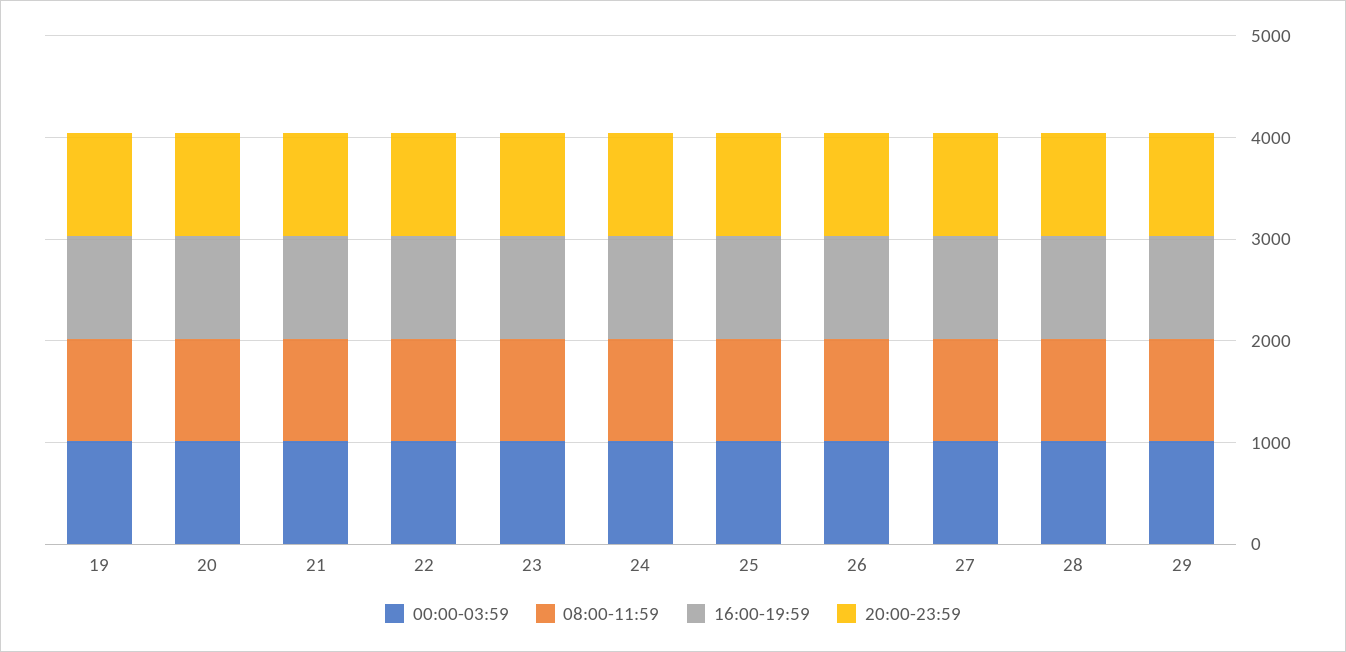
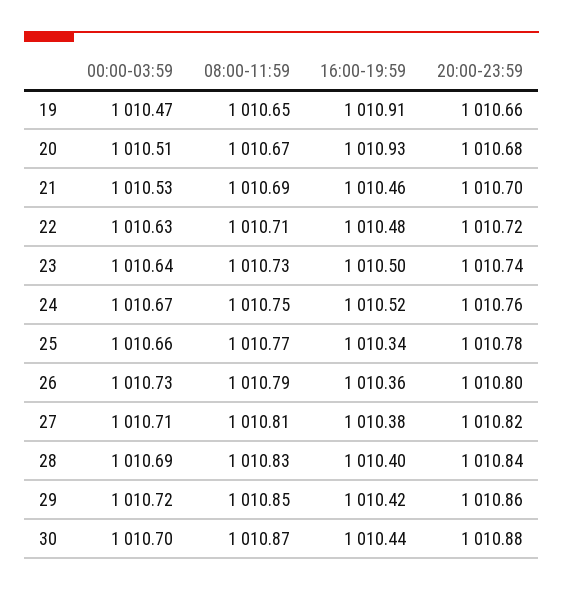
  {
    "00:00-03:59": {
      "19": 1010.47,
      "20": 1010.51,
      "21": 1010.53,
      "22": 1010.63,
      "23": 1010.64,
      "24": 1010.67,
      "25": 1010.66,
      "26": 1010.73,
      "27": 1010.71,
      "28": 1010.69,
-     "29": 1010.72
+     "29": 1010.72,
+     "30": 1010.7
    },
    "08:00-11:59": {
      "19": 1010.65,
      "20": 1010.67,
      "21": 1010.69,
      "22": 1010.71,
      "23": 1010.73,
      "24": 1010.75,
      "25": 1010.77,
      "26": 1010.79,
      "27": 1010.81,
      "28": 1010.83,
-     "29": 1010.85
+     "29": 1010.85,
+     "30": 1010.87
    },
    "16:00-19:59": {
      "19": 1010.91,
      "20": 1010.93,
      "21": 1010.46,
      "22": 1010.48,
      "23": 1010.5,
      "24": 1010.52,
      "25": 1010.34,
      "26": 1010.36,
      "27": 1010.38,
      "28": 1010.4,
-     "29": 1010.42
+     "29": 1010.42,
+     "30": 1010.44
    },
    "20:00-23:59": {
      "19": 1010.66,
      "20": 1010.68,
      "21": 1010.7,
      "22": 1010.72,
      "23": 1010.74,
      "24": 1010.76,
      "25": 1010.78,
      "26": 1010.8,
      "27": 1010.82,
      "28": 1010.84,
-     "29": 1010.86
+     "29": 1010.86,
+     "30": 1010.88
    }
  }

